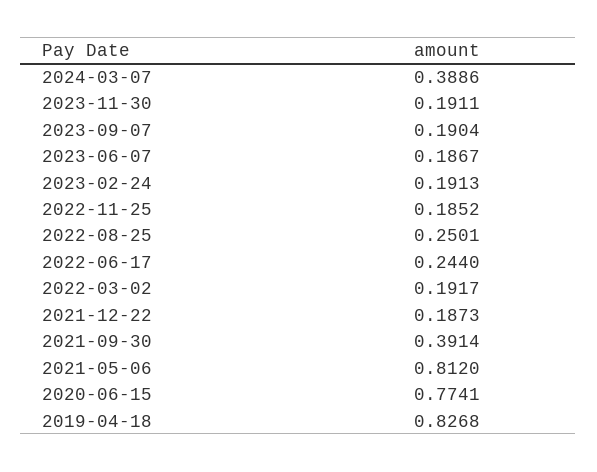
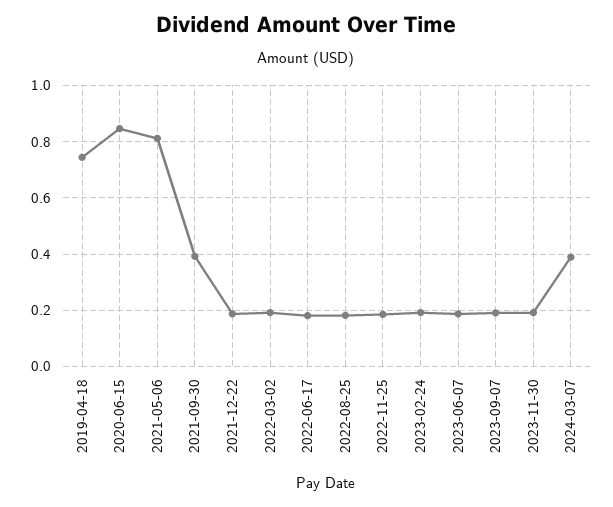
  {
    "2024-03-07": 0.3886,
    "2023-11-30": 0.1911,
    "2023-09-07": 0.1904,
    "2023-06-07": 0.1867,
    "2023-02-24": 0.1913,
    "2022-11-25": 0.1852,
-   "2022-08-25": 0.2501,
+   "2022-08-25": 0.175,
-   "2022-06-17": 0.244,
+   "2022-06-17": 0.175,
    "2022-03-02": 0.1917,
    "2021-12-22": 0.1873,
    "2021-09-30": 0.3914,
    "2021-05-06": 0.812,
-   "2020-06-15": 0.7741,
+   "2020-06-15": 0.85,
-   "2019-04-18": 0.8268
+   "2019-04-18": 0.75
  }

